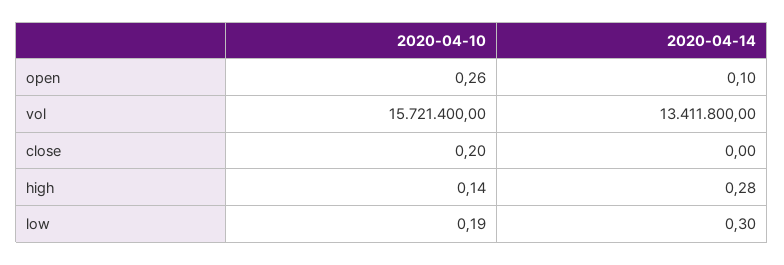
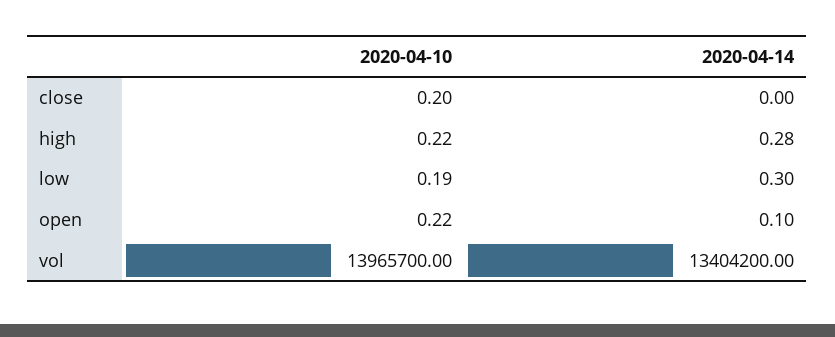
  {
    "2020-04-10": {
-     "open": 0.26,
+     "open": 0.22,
-     "vol": 15721400,
+     "vol": 13965700,
      "close": 0.2,
-     "high": 0.14,
+     "high": 0.22,
      "low": 0.19
    },
    "2020-04-14": {
      "open": 0.1,
-     "vol": 13411800,
+     "vol": 13404200,
      "close": 0,
      "high": 0.28,
      "low": 0.3
    }
  }

